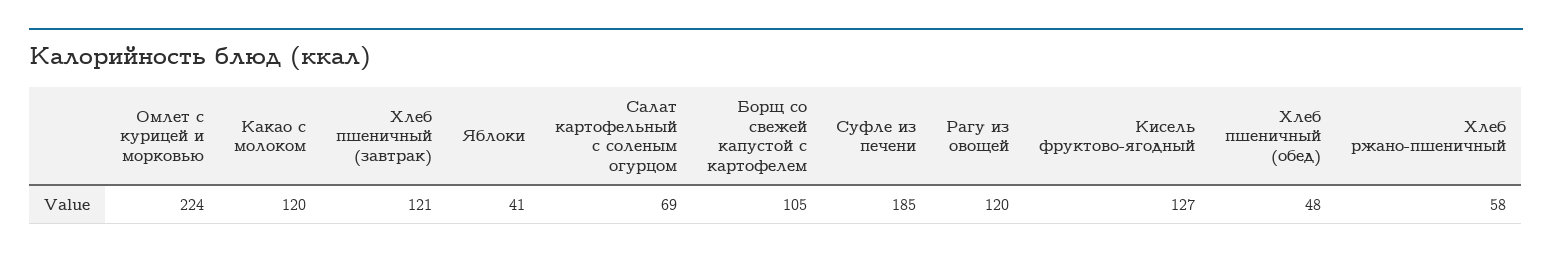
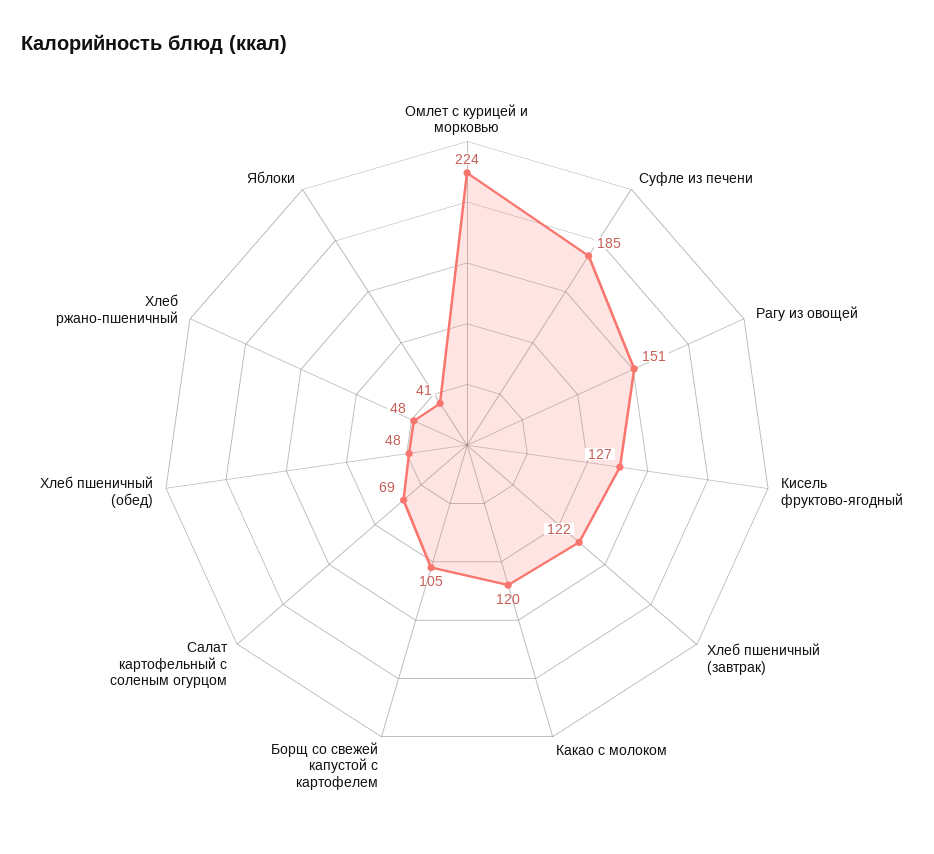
  {
    "Омлет с курицей и морковью": 224,
    "Какао с молоком": 120,
-   "Хлеб пшеничный (завтрак)": 121,
+   "Хлеб пшеничный (завтрак)": 122,
    "Яблоки": 41,
    "Салат картофельный с соленым огурцом": 69,
    "Борщ со свежей капустой с картофелем": 105,
    "Суфле из печени": 185,
-   "Рагу из овощей": 120,
+   "Рагу из овощей": 151,
    "Кисель фруктово-ягодный": 127,
    "Хлеб пшеничный (обед)": 48,
-   "Хлеб ржано-пшеничный": 58
+   "Хлеб ржано-пшеничный": 48
  }

